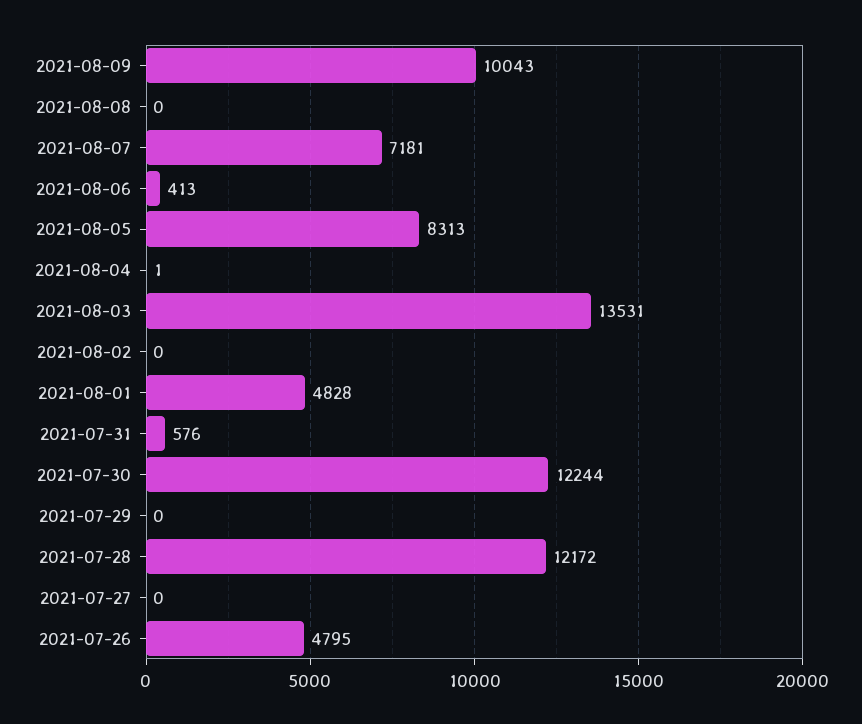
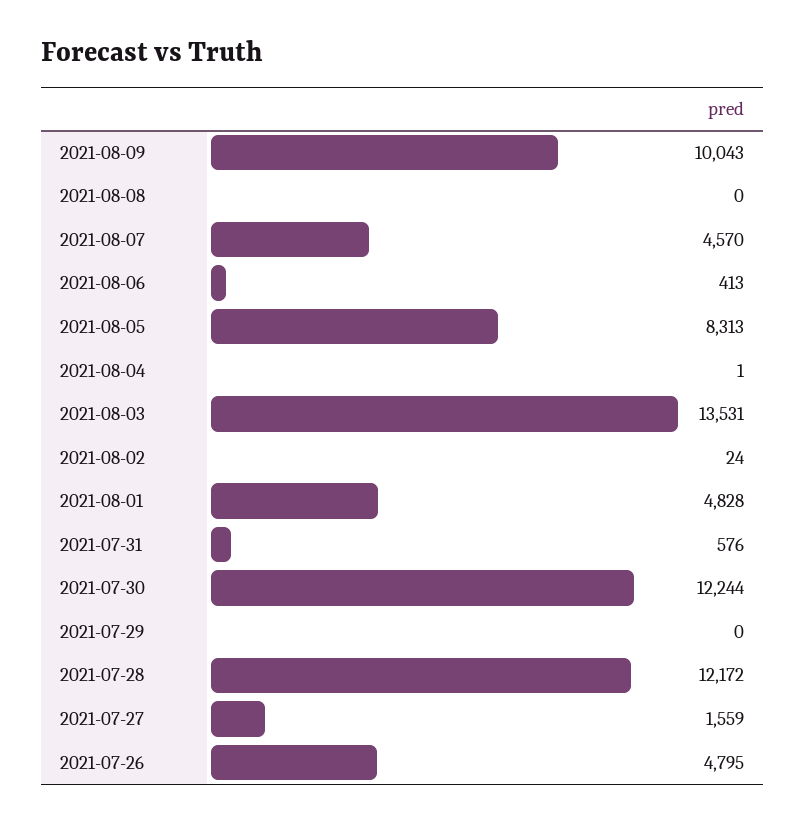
  {
    "2021-08-09": 10043,
    "2021-08-08": 0,
-   "2021-08-07": 7181,
+   "2021-08-07": 4570,
    "2021-08-06": 413,
    "2021-08-05": 8313,
    "2021-08-04": 1,
    "2021-08-03": 13531,
-   "2021-08-02": 0,
+   "2021-08-02": 24,
    "2021-08-01": 4828,
    "2021-07-31": 576,
    "2021-07-30": 12244,
    "2021-07-29": 0,
    "2021-07-28": 12172,
-   "2021-07-27": 0,
+   "2021-07-27": 1559,
    "2021-07-26": 4795
  }

